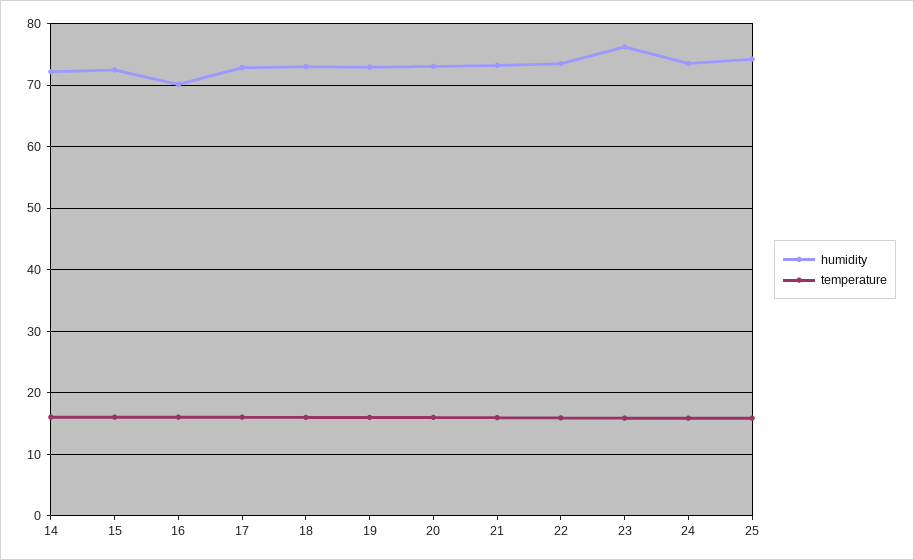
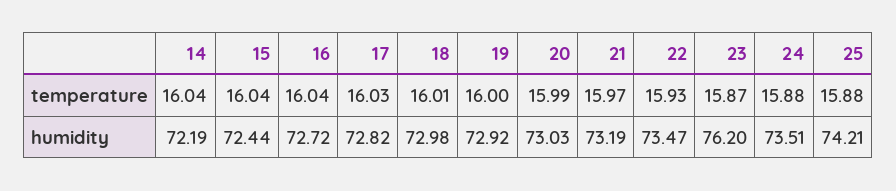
  {
    "humidity": {
      "14": 72.19,
      "15": 72.44,
-     "16": 70,
+     "16": 72.72,
      "17": 72.82,
      "18": 72.98,
      "19": 72.92,
      "20": 73.03,
      "21": 73.19,
      "22": 73.47,
      "23": 76.2,
      "24": 73.51,
      "25": 74.21
    },
    "temperature": {
      "14": 16.04,
      "15": 16.04,
      "16": 16.04,
      "17": 16.03,
      "18": 16.01,
      "19": 16,
      "20": 15.99,
      "21": 15.97,
      "22": 15.93,
      "23": 15.87,
      "24": 15.88,
      "25": 15.88
    }
  }

